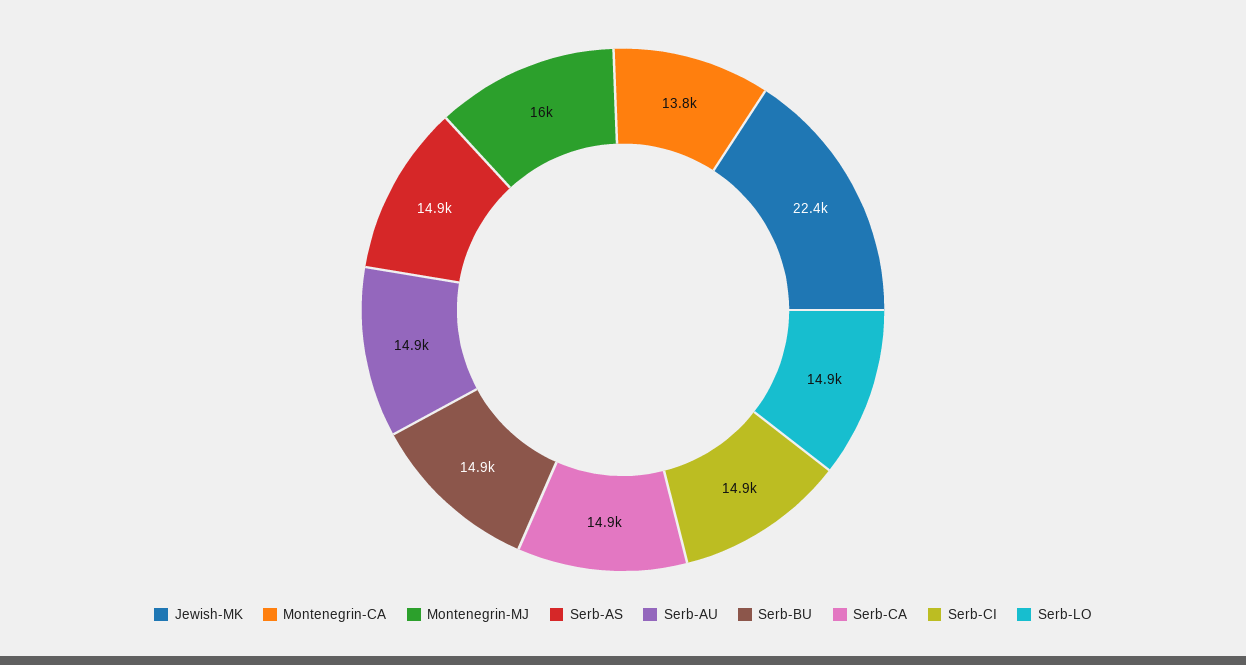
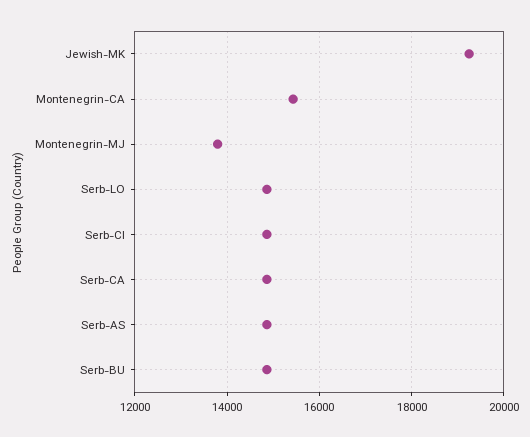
  {
-   "Jewish-MK": 22400,
+   "Jewish-MK": 19200,
-   "Montenegrin-CA": 13800,
+   "Montenegrin-CA": 15400,
-   "Montenegrin-MJ": 16000,
+   "Montenegrin-MJ": 13800,
    "Serb-AS": 14900,
-   "Serb-AU": 14900,
    "Serb-BU": 14900,
    "Serb-CA": 14900,
    "Serb-CI": 14900,
    "Serb-LO": 14900
  }

